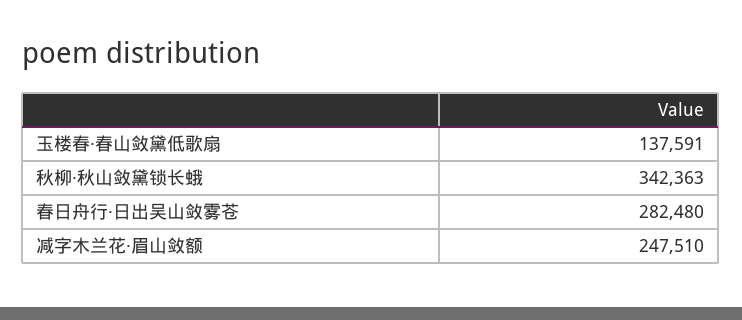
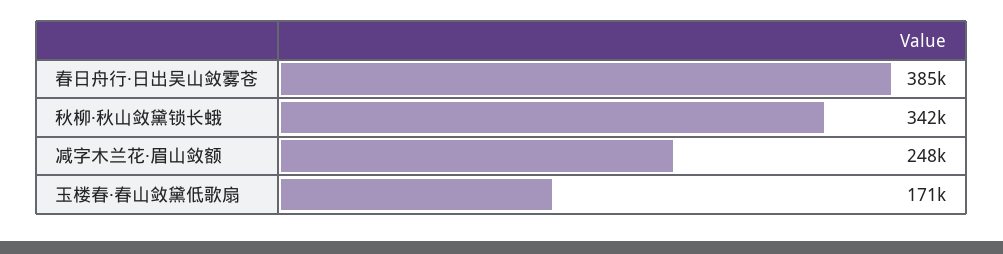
  {
-   "玉楼春·春山敛黛低歌扇": 137591,
+   "玉楼春·春山敛黛低歌扇": 171000,
    "秋柳·秋山敛黛锁长蛾": 342363,
-   "春日舟行·日出吴山敛雾苍": 282480,
+   "春日舟行·日出吴山敛雾苍": 385000,
    "减字木兰花·眉山敛额": 247510
  }

